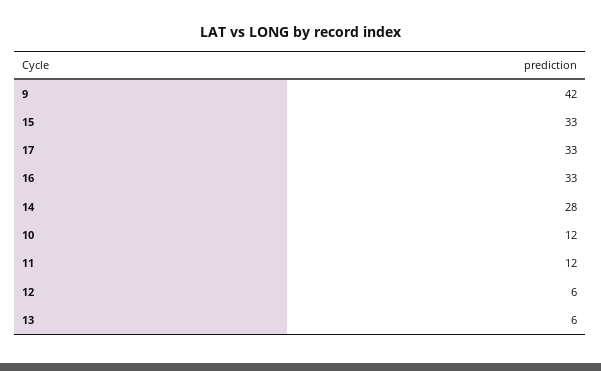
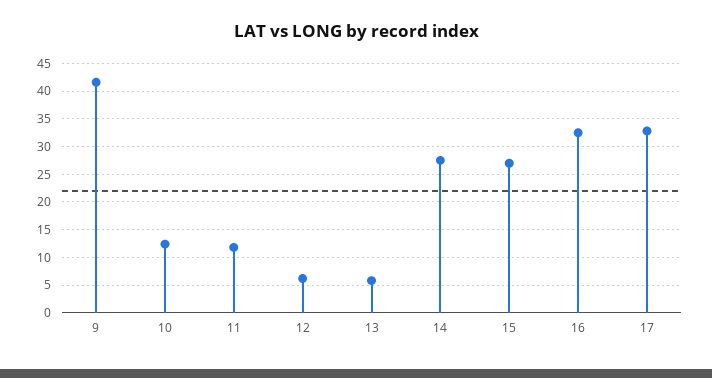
  {
    "9": 42,
-   "15": 33,
+   "15": 27.5,
    "17": 33,
    "16": 33,
    "14": 28,
    "10": 12,
    "11": 12,
    "12": 6,
    "13": 6
  }

